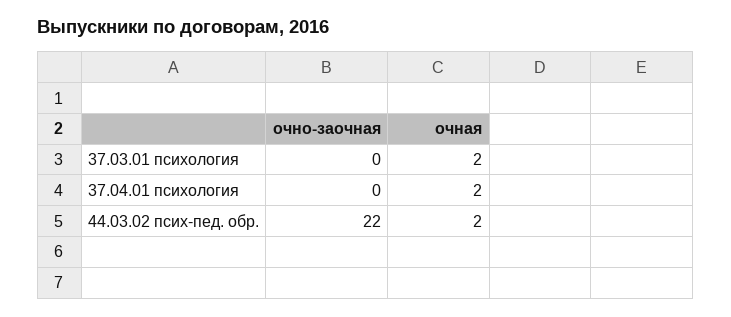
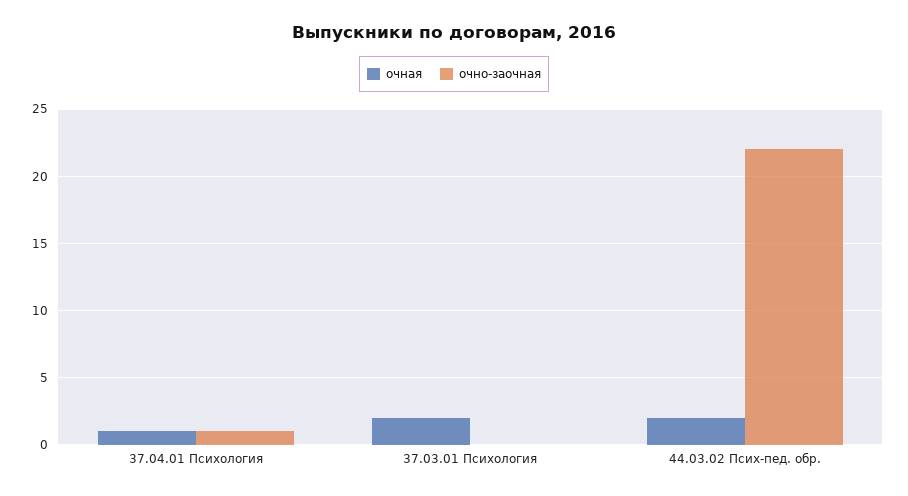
  {
    "очно-заочная": {
      "37.03.01 психология": 0,
-     "37.04.01 психология": 0,
+     "37.04.01 психология": 1,
      "44.03.02 псих-пед. обр.": 22
    },
    "очная": {
      "37.03.01 психология": 2,
-     "37.04.01 психология": 2,
+     "37.04.01 психология": 1,
      "44.03.02 псих-пед. обр.": 2
    }
  }

